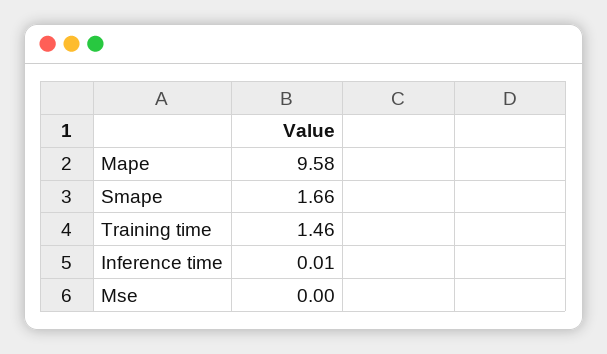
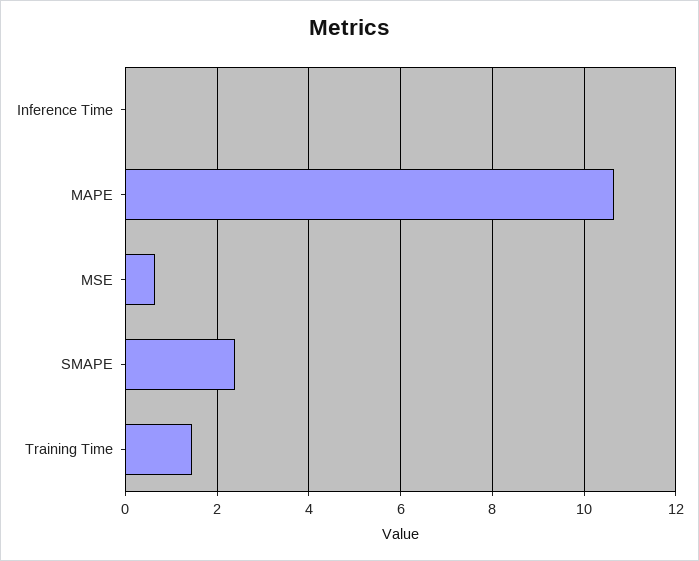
  {
-   "Mape": 9.58,
+   "Mape": 10.6,
-   "Smape": 1.66,
+   "Smape": 2.4,
    "Training time": 1.46,
    "Inference time": 0.01,
-   "Mse": 0
+   "Mse": 0.6
  }

